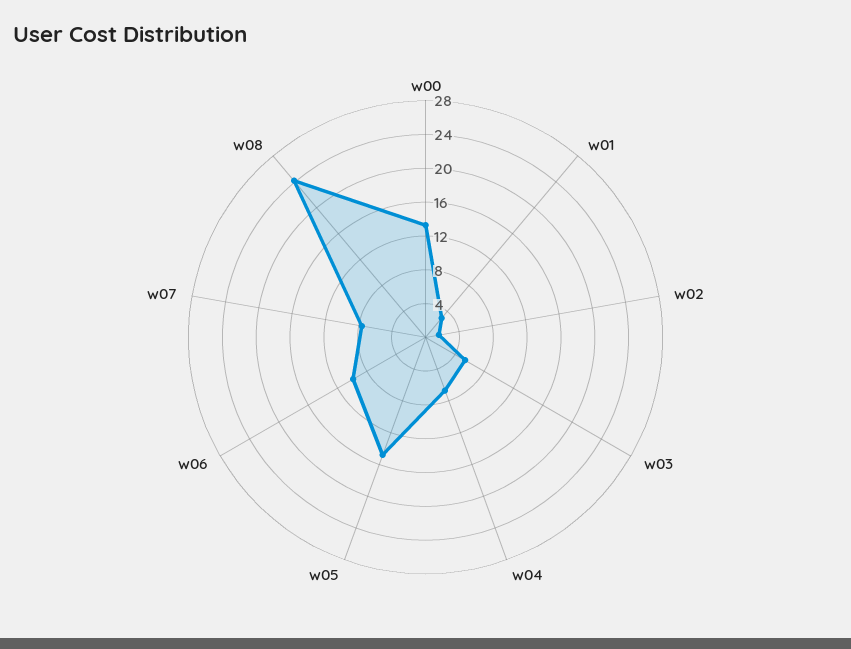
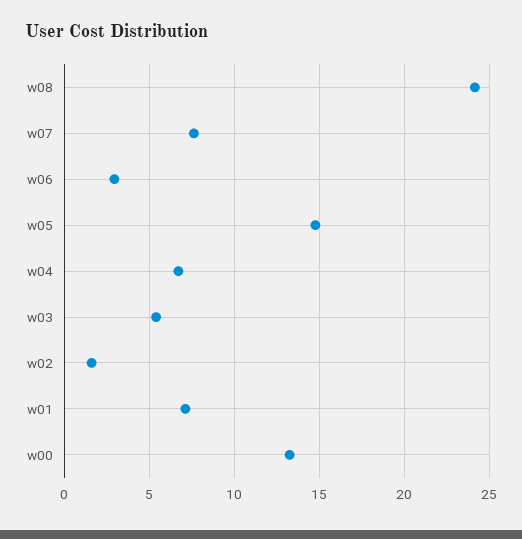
  {
    "w00": 13.5,
-   "w01": 3,
+   "w01": 7,
    "w02": 1.5,
    "w03": 5.5,
    "w04": 6.5,
    "w05": 15,
-   "w06": 10,
+   "w06": 3,
    "w07": 7.5,
    "w08": 24
  }

